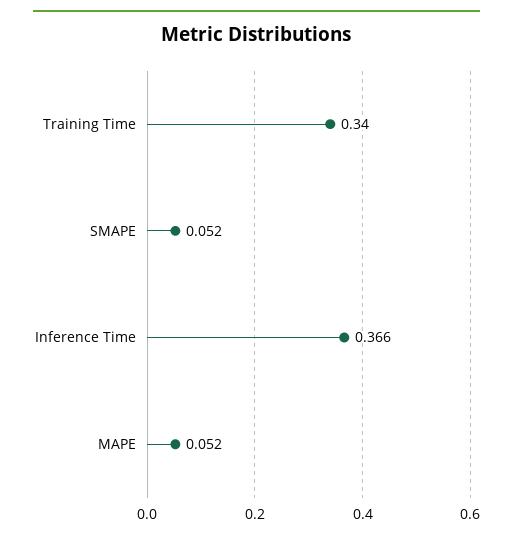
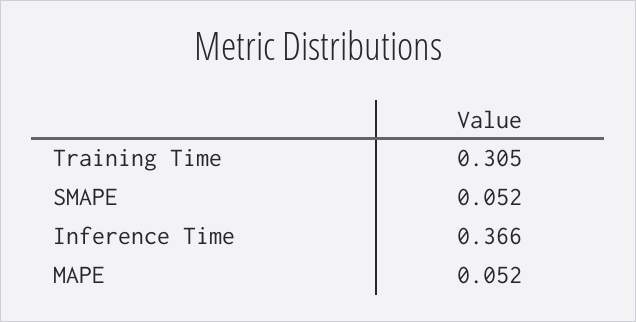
  {
-   "Training Time": 0.34,
+   "Training Time": 0.305,
    "SMAPE": 0.052,
    "Inference Time": 0.366,
    "MAPE": 0.052
  }

